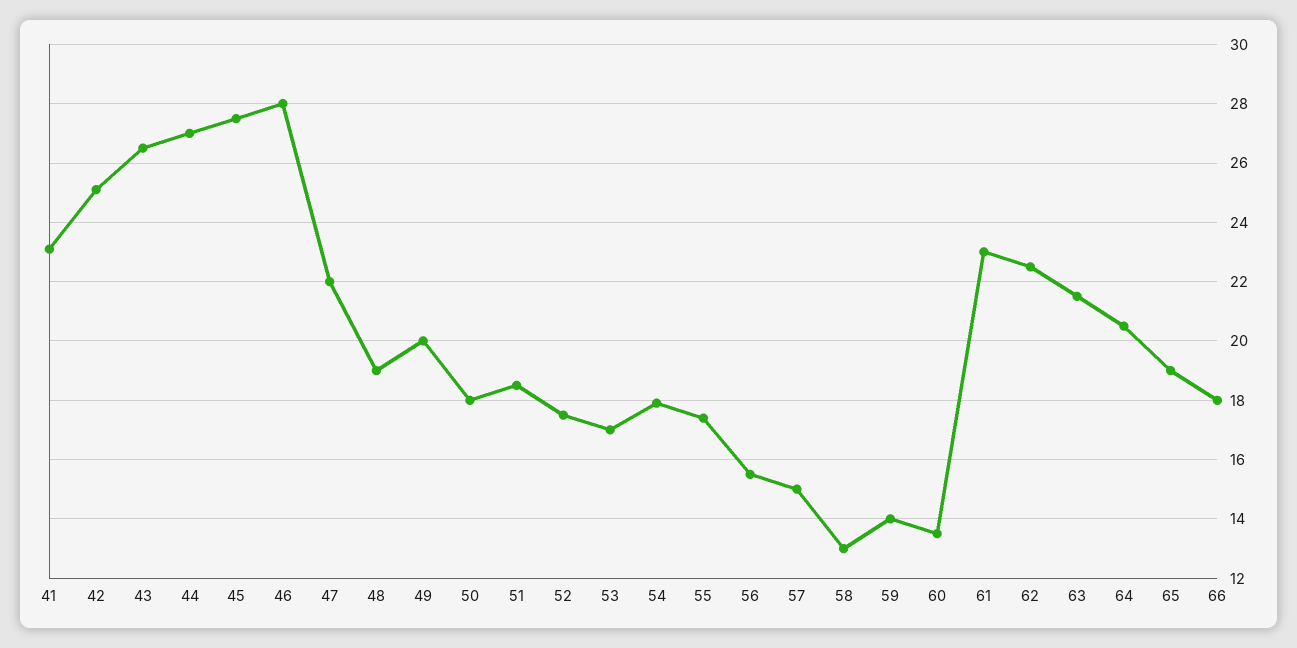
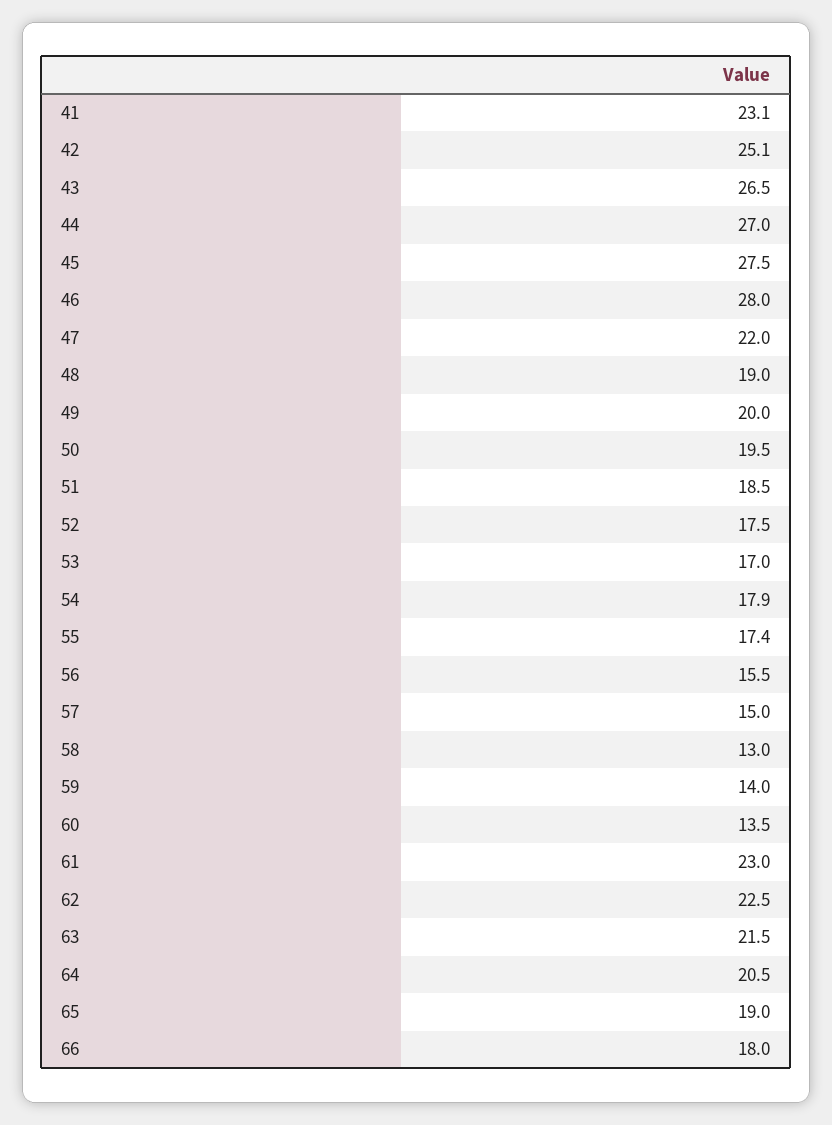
  {
    "41": 23.1,
    "42": 25.1,
    "43": 26.5,
    "44": 27,
    "45": 27.5,
    "46": 28,
    "47": 22,
    "48": 19,
    "49": 20,
-   "50": 18,
+   "50": 19.5,
    "51": 18.5,
    "52": 17.5,
    "53": 17,
    "54": 17.9,
    "55": 17.4,
    "56": 15.5,
    "57": 15,
    "58": 13,
    "59": 14,
    "60": 13.5,
    "61": 23,
    "62": 22.5,
    "63": 21.5,
    "64": 20.5,
    "65": 19,
    "66": 18
  }

